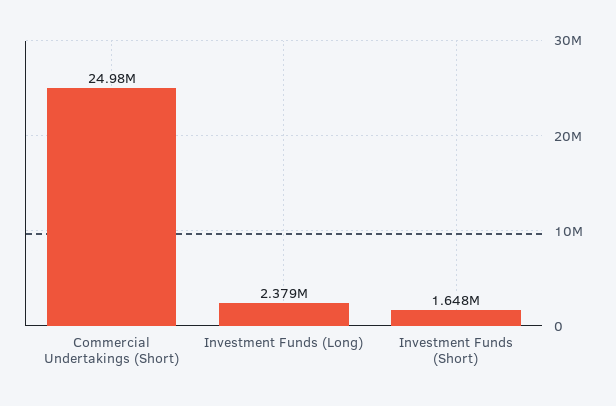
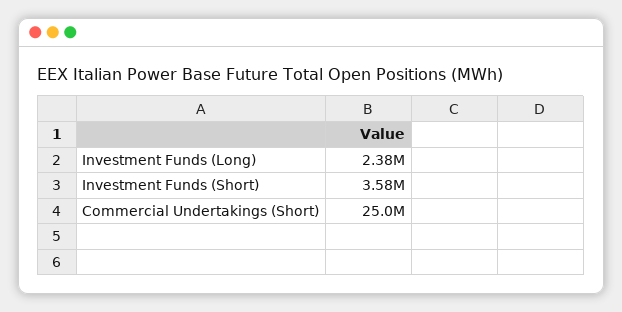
  {
    "Commercial Undertakings (Short)": 24980000,
    "Investment Funds (Long)": 2379000,
-   "Investment Funds (Short)": 1648000
+   "Investment Funds (Short)": 3580000
  }

